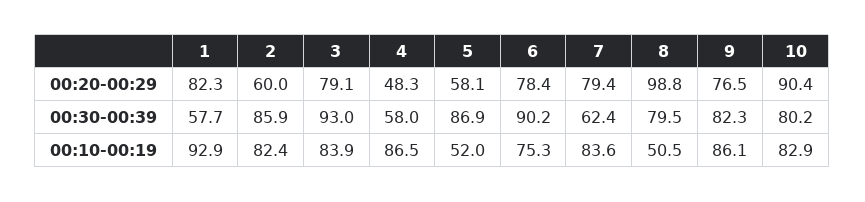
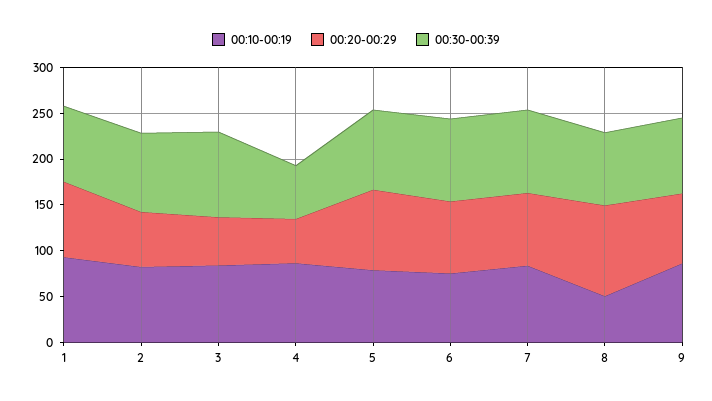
  {
    "00:20-00:29": {
      "1": 82.3,
      "2": 60,
-     "3": 79.1,
+     "3": 50,
      "4": 48.3,
-     "5": 58.1,
+     "5": 90,
      "6": 78.4,
      "7": 79.4,
      "8": 98.8,
-     "9": 76.5,
+     "9": 76.5
-     "10": 90.4
    },
    "00:30-00:39": {
-     "1": 57.7,
+     "1": 80,
      "2": 85.9,
      "3": 93,
      "4": 58,
      "5": 86.9,
      "6": 90.2,
-     "7": 62.4,
+     "7": 90,
      "8": 79.5,
-     "9": 82.3,
+     "9": 82.3
-     "10": 80.2
    },
    "00:10-00:19": {
      "1": 92.9,
      "2": 82.4,
      "3": 83.9,
      "4": 86.5,
-     "5": 52,
+     "5": 80,
      "6": 75.3,
      "7": 83.6,
      "8": 50.5,
-     "9": 86.1,
+     "9": 86.1
-     "10": 82.9
    }
  }

